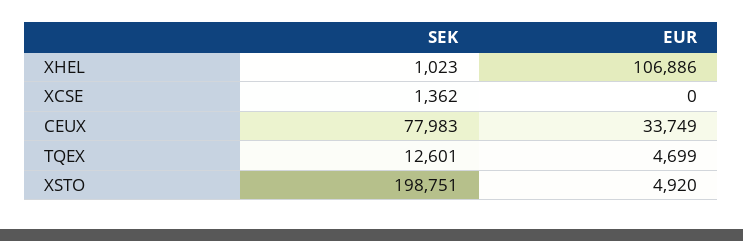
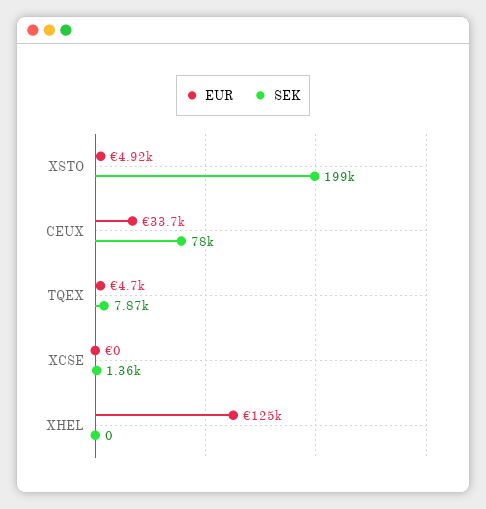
  {
    "SEK": {
-     "XHEL": 1023,
+     "XHEL": 0,
      "XCSE": 1362,
      "CEUX": 77983,
-     "TQEX": 12601,
+     "TQEX": 7870,
      "XSTO": 198751
    },
    "EUR": {
-     "XHEL": 106886,
+     "XHEL": 125000,
      "XCSE": 0,
      "CEUX": 33749,
      "TQEX": 4699,
      "XSTO": 4920
    }
  }

